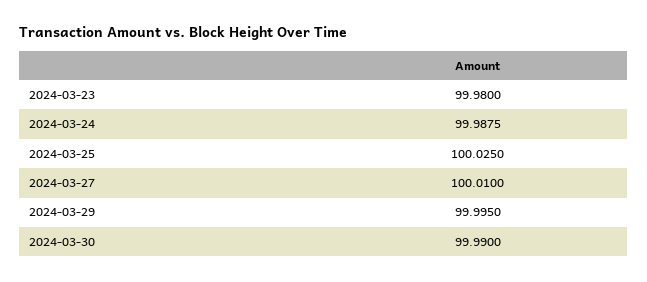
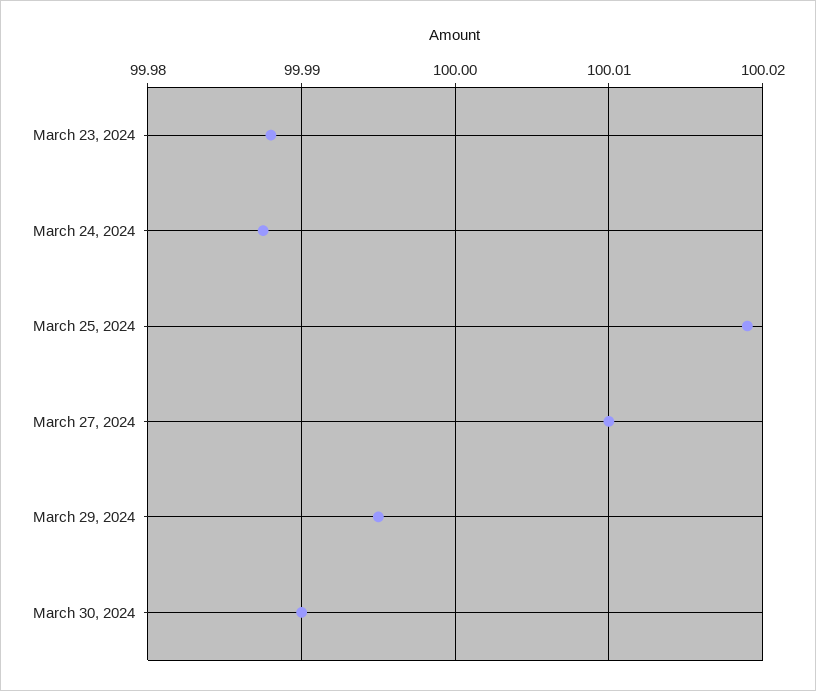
  {
-   "2024-03-23": 99.98,
+   "2024-03-23": 99.988,
    "2024-03-24": 99.9875,
-   "2024-03-25": 100.025,
+   "2024-03-25": 100.019,
    "2024-03-27": 100.01,
    "2024-03-29": 99.995,
    "2024-03-30": 99.99
  }

